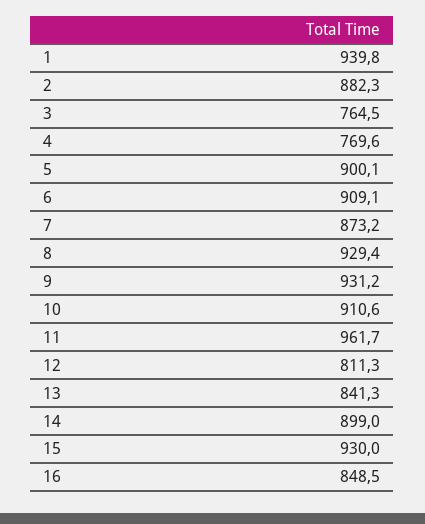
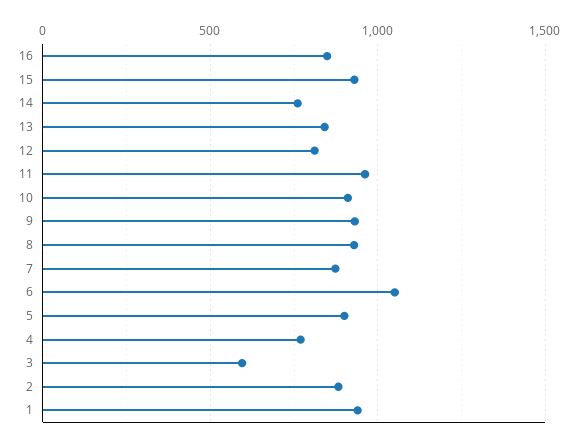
  {
    "1": 939.8,
    "2": 882.3,
-   "3": 764.5,
+   "3": 600,
    "4": 769.6,
    "5": 900.1,
-   "6": 909.1,
+   "6": 1050,
    "7": 873.2,
    "8": 929.4,
    "9": 931.2,
    "10": 910.6,
    "11": 961.7,
    "12": 811.3,
    "13": 841.3,
-   "14": 899,
+   "14": 750,
    "15": 930,
    "16": 848.5
  }

